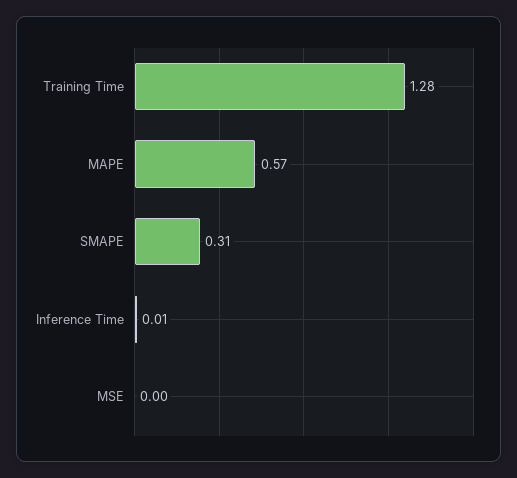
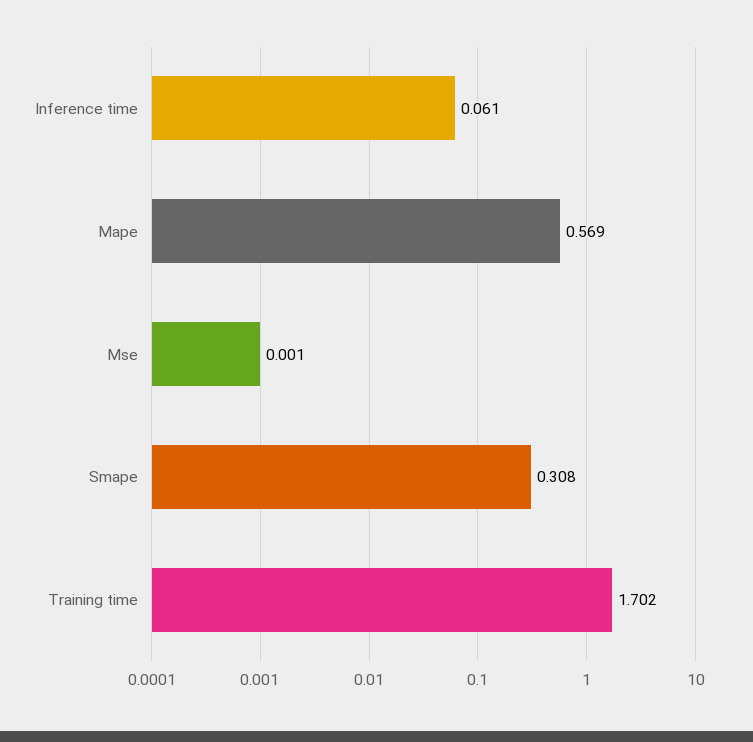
  {
-   "Training Time": 1.28,
+   "Training Time": 1.702,
    "MAPE": 0.569,
    "SMAPE": 0.308,
-   "Inference Time": 0.01,
+   "Inference Time": 0.061,
    "MSE": 0.001
  }

